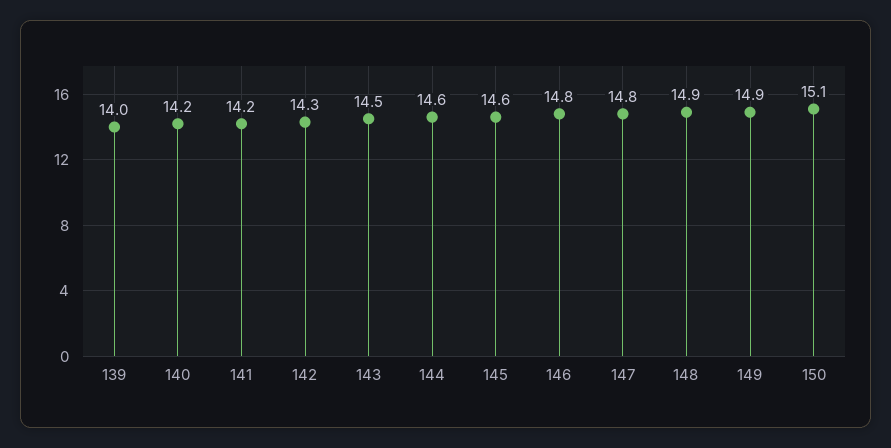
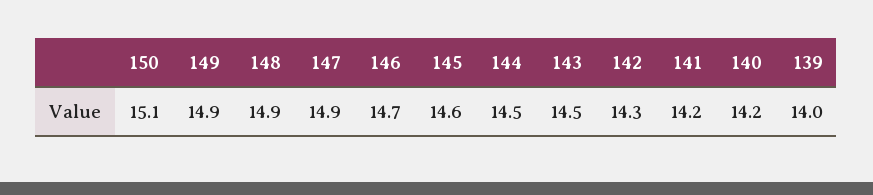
  {
    "139": 14,
    "140": 14.2,
    "141": 14.2,
    "142": 14.3,
    "143": 14.5,
-   "144": 14.6,
+   "144": 14.5,
    "145": 14.6,
-   "146": 14.8,
+   "146": 14.7,
-   "147": 14.8,
+   "147": 14.9,
    "148": 14.9,
    "149": 14.9,
    "150": 15.1
  }

